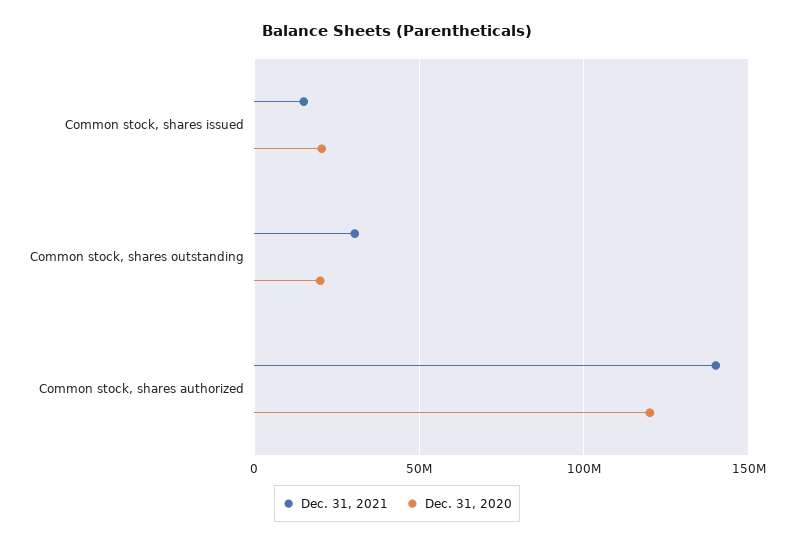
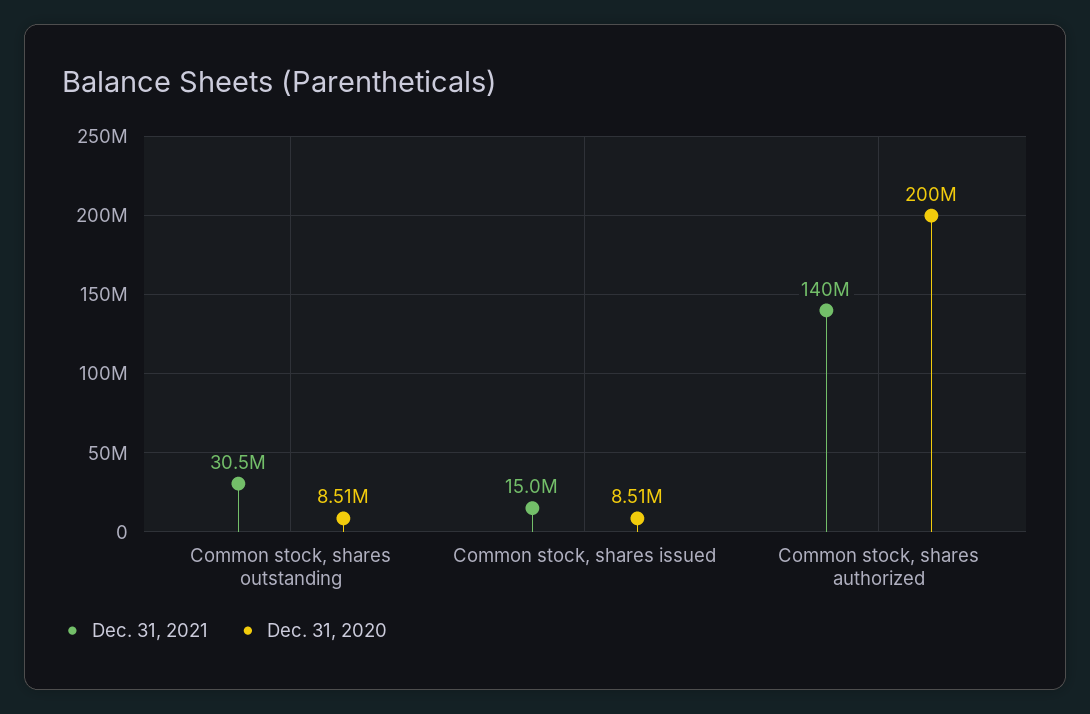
  {
    "Dec. 31, 2021": {
      "Common stock, shares issued": 15000000,
      "Common stock, shares outstanding": 30500000,
      "Common stock, shares authorized": 140000000
    },
    "Dec. 31, 2020": {
-     "Common stock, shares issued": 20000000,
+     "Common stock, shares issued": 8510000,
-     "Common stock, shares outstanding": 20000000,
+     "Common stock, shares outstanding": 8510000,
-     "Common stock, shares authorized": 120000000
+     "Common stock, shares authorized": 200000000
    }
  }

